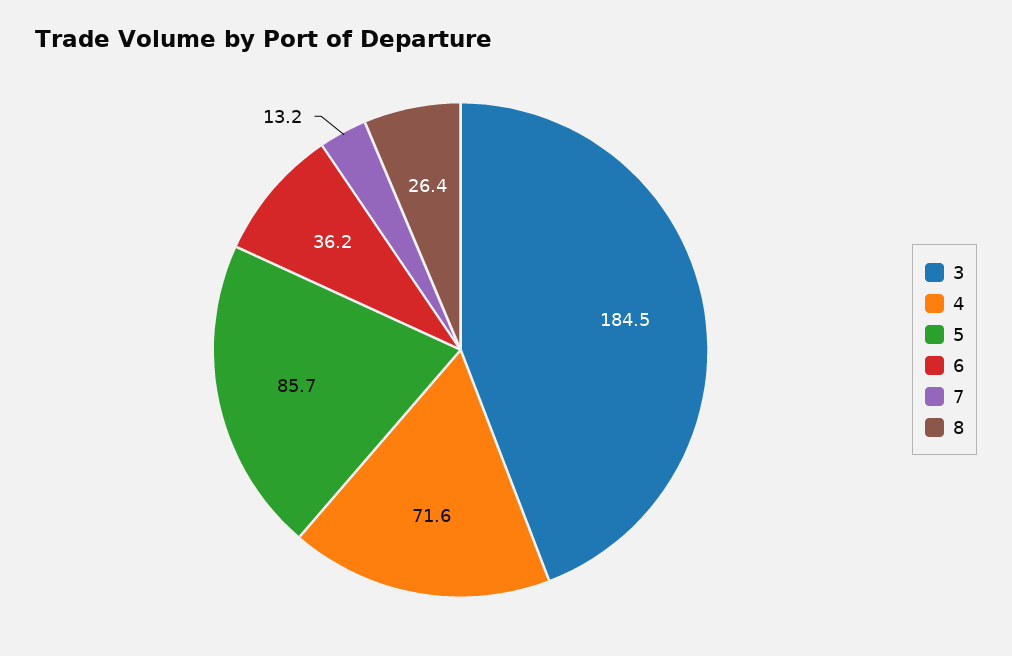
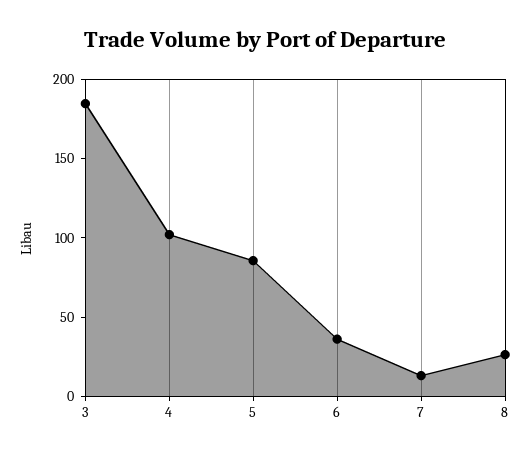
  {
    "3": 184.5,
-   "4": 71.6,
+   "4": 100,
    "5": 85.7,
    "6": 36.2,
    "7": 13.2,
    "8": 26.4
  }

